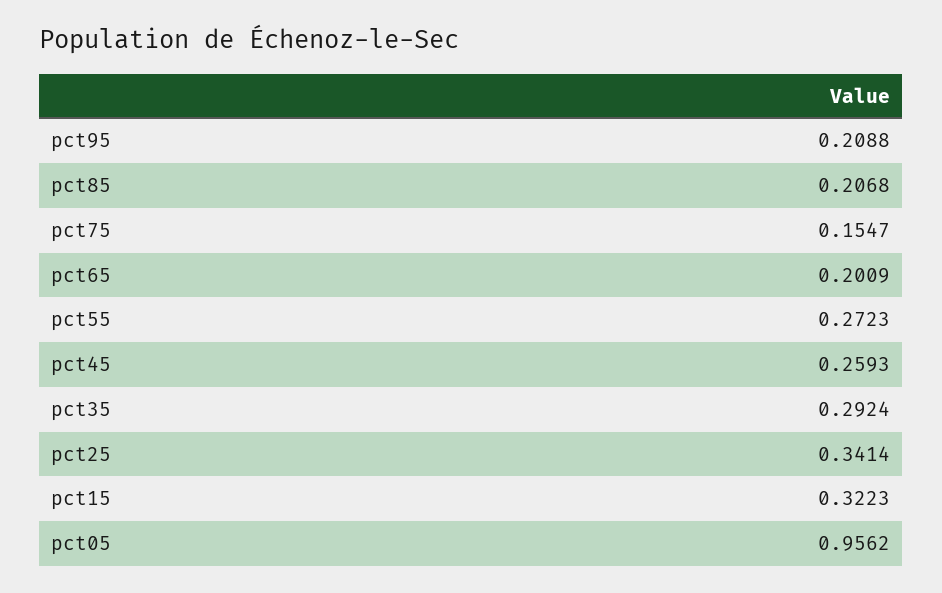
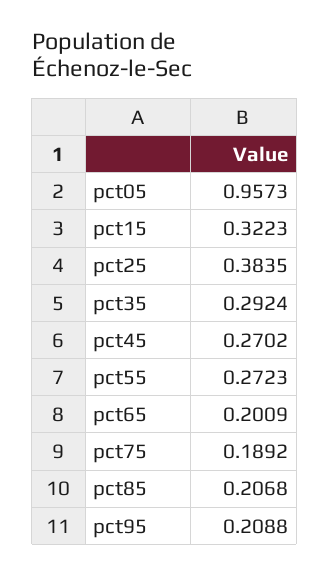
  {
    "pct95": 0.2088,
    "pct85": 0.2068,
-   "pct75": 0.1547,
+   "pct75": 0.1892,
    "pct65": 0.2009,
    "pct55": 0.2723,
-   "pct45": 0.2593,
+   "pct45": 0.2702,
    "pct35": 0.2924,
-   "pct25": 0.3414,
+   "pct25": 0.3835,
    "pct15": 0.3223,
-   "pct05": 0.9562
+   "pct05": 0.9573
  }

